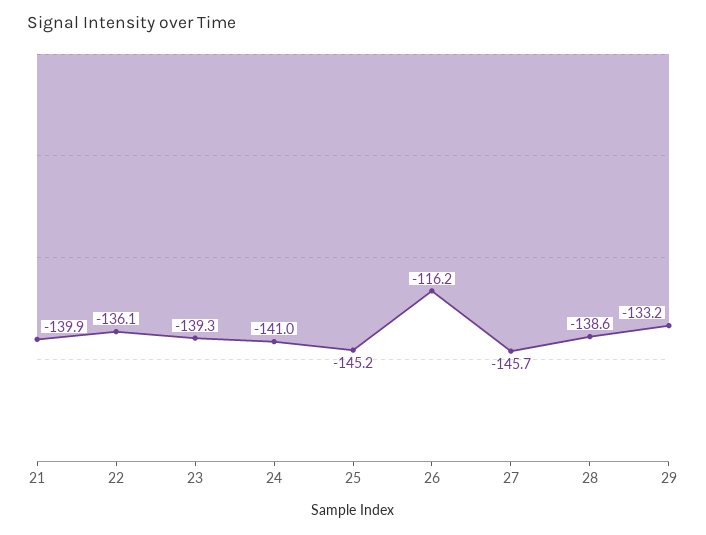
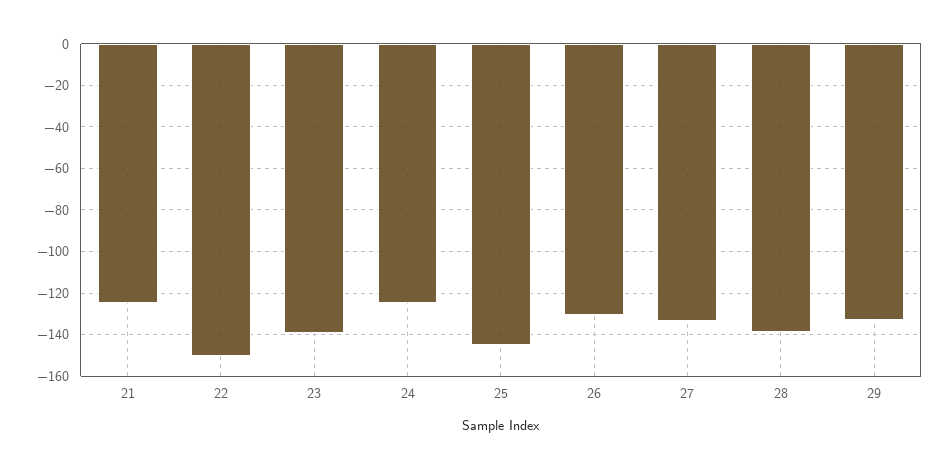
  {
-   "21": -139.9,
+   "21": -125,
-   "22": -136.1,
+   "22": -150,
    "23": -139.3,
-   "24": -141,
+   "24": -125,
    "25": -145.2,
-   "26": -116.2,
+   "26": -130,
-   "27": -145.7,
+   "27": -135,
    "28": -138.6,
    "29": -133.2
  }

